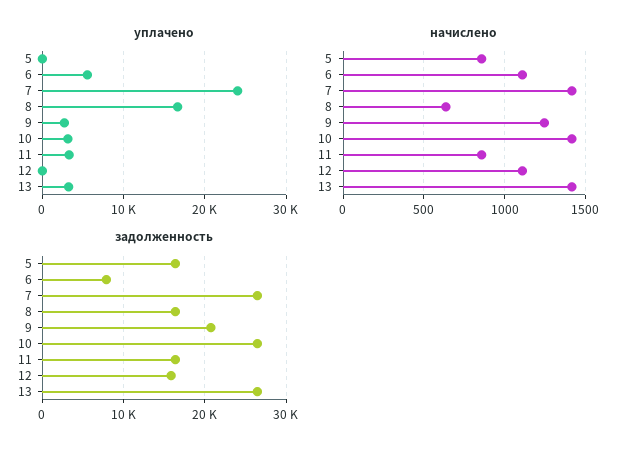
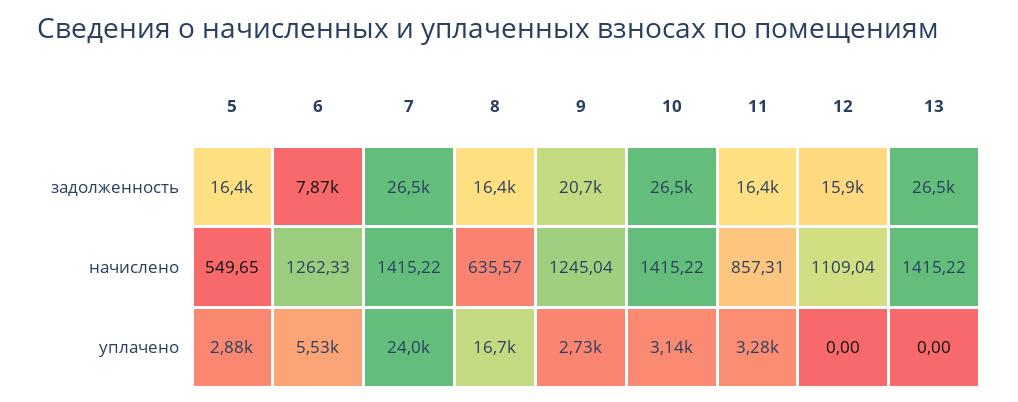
  {
    "уплачено": {
-     "5": 0,
+     "5": 2880,
      "6": 5530,
      "7": 24000,
      "8": 16700,
      "9": 2730,
      "10": 3140,
      "11": 3280,
      "12": 0,
-     "13": 3000
+     "13": 0
    },
    "начислено": {
-     "5": 850,
+     "5": 549.65,
-     "6": 1100,
+     "6": 1262.33,
      "7": 1415.22,
      "8": 635.57,
      "9": 1245.04,
      "10": 1415.22,
      "11": 857.31,
      "12": 1109.04,
      "13": 1415.22
    },
    "задолженность": {
      "5": 16400,
      "6": 7870,
      "7": 26500,
      "8": 16400,
      "9": 20700,
      "10": 26500,
      "11": 16400,
      "12": 15900,
      "13": 26500
    }
  }

